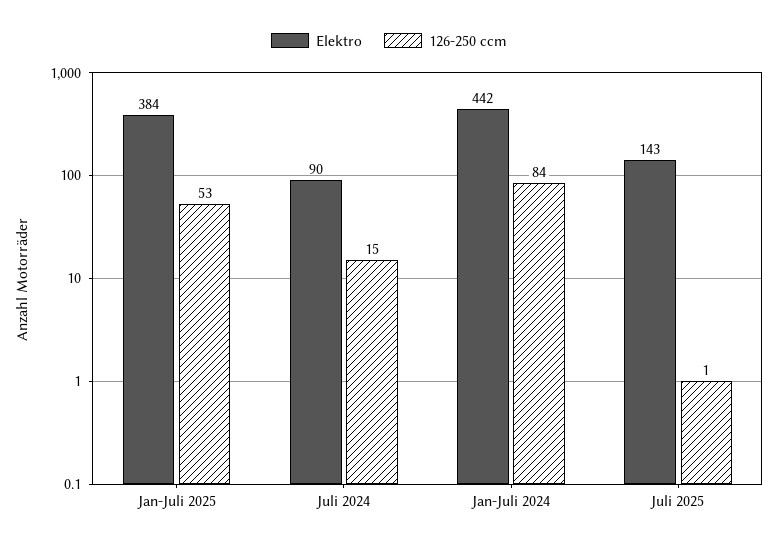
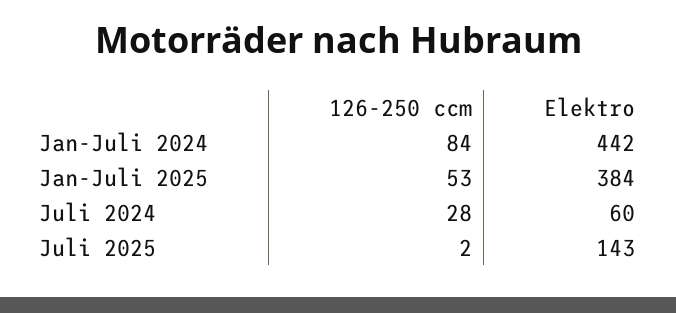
  {
    "Elektro": {
      "Jan-Juli 2025": 384,
-     "Juli 2024": 90,
+     "Juli 2024": 60,
      "Jan-Juli 2024": 442,
      "Juli 2025": 143
    },
    "126-250 ccm": {
      "Jan-Juli 2025": 53,
-     "Juli 2024": 15,
+     "Juli 2024": 28,
      "Jan-Juli 2024": 84,
-     "Juli 2025": 1
+     "Juli 2025": 2
    }
  }

